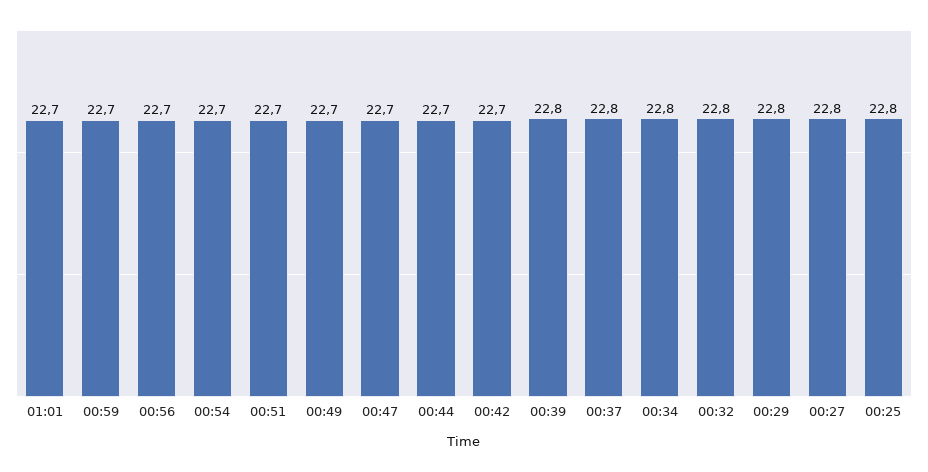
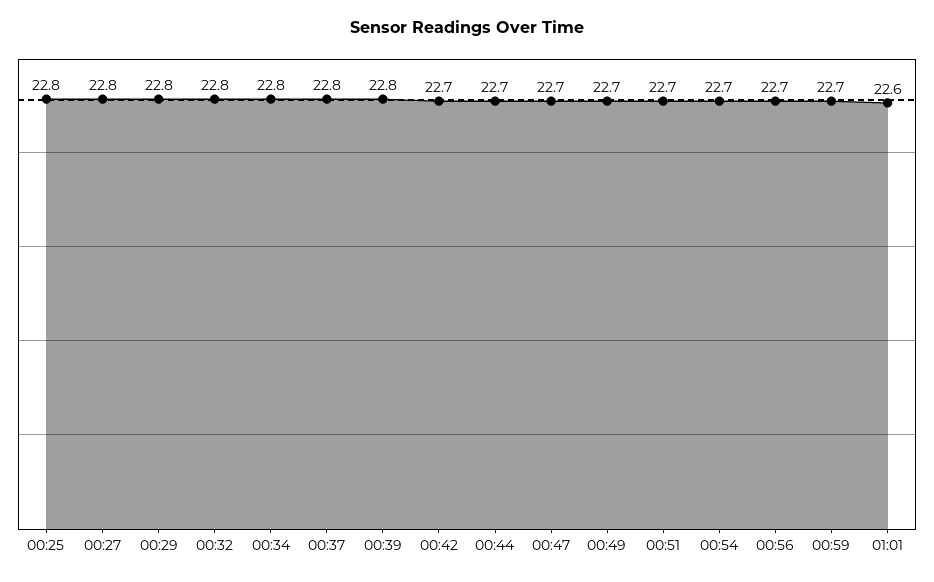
  {
-   "01:01": 22.7,
+   "01:01": 22.6,
    "00:59": 22.7,
    "00:56": 22.7,
    "00:54": 22.7,
    "00:51": 22.7,
    "00:49": 22.7,
    "00:47": 22.7,
    "00:44": 22.7,
    "00:42": 22.7,
    "00:39": 22.8,
    "00:37": 22.8,
    "00:34": 22.8,
    "00:32": 22.8,
    "00:29": 22.8,
    "00:27": 22.8,
    "00:25": 22.8
  }

